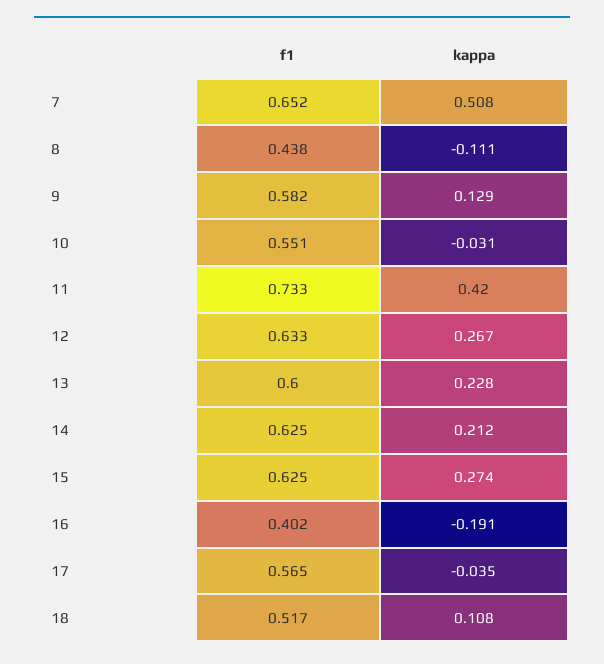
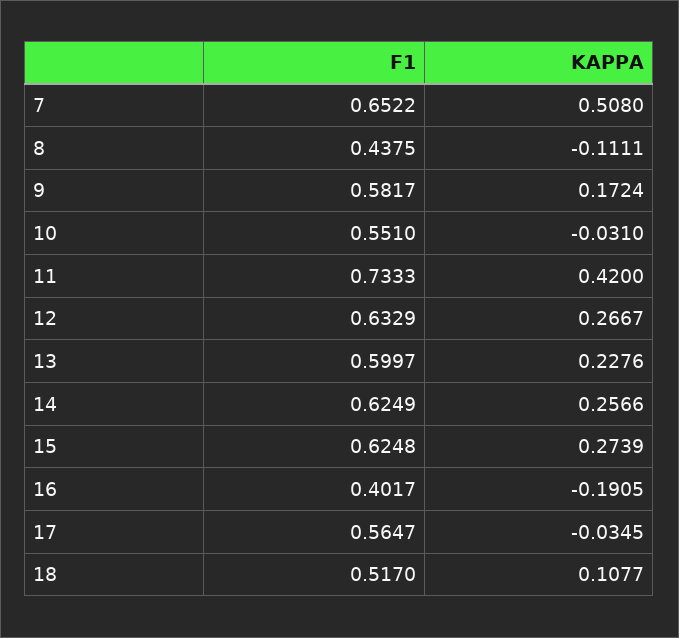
  {
    "f1": {
      "7": 0.6522,
      "8": 0.4375,
      "9": 0.5817,
      "10": 0.551,
      "11": 0.7333,
      "12": 0.6329,
      "13": 0.5997,
      "14": 0.6249,
      "15": 0.6248,
      "16": 0.4017,
      "17": 0.5647,
      "18": 0.517
    },
    "kappa": {
      "7": 0.508,
      "8": -0.1111,
-     "9": 0.129,
+     "9": 0.1724,
      "10": -0.031,
      "11": 0.42,
      "12": 0.2667,
      "13": 0.2276,
-     "14": 0.212,
+     "14": 0.2566,
      "15": 0.2739,
      "16": -0.1905,
      "17": -0.0345,
      "18": 0.1077
    }
  }

